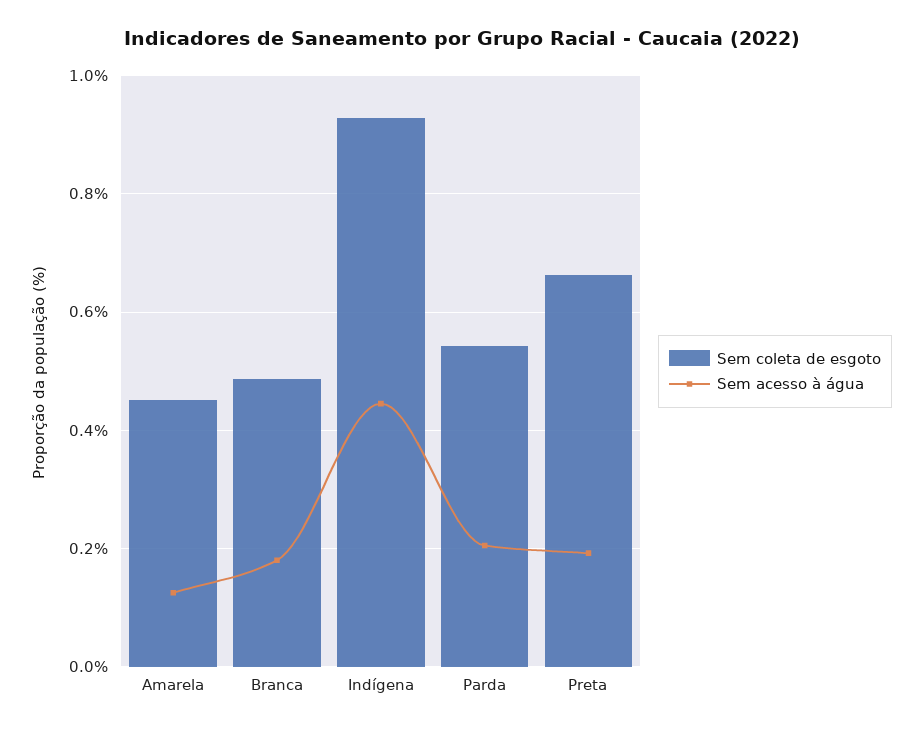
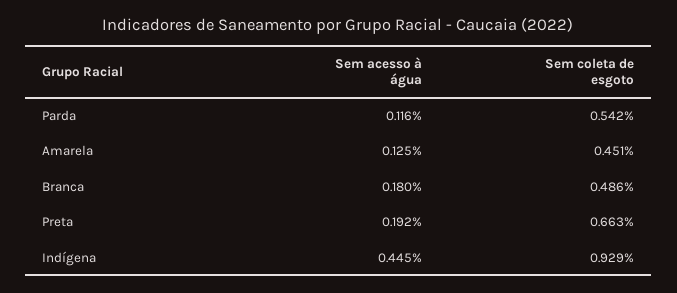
  {
    "Sem coleta de esgoto": {
      "Amarela": 0.451,
      "Branca": 0.486,
      "Indígena": 0.929,
      "Parda": 0.542,
      "Preta": 0.663
    },
    "Sem acesso à água": {
      "Amarela": 0.125,
      "Branca": 0.18,
      "Indígena": 0.445,
-     "Parda": 0.2,
+     "Parda": 0.116,
      "Preta": 0.192
    }
  }

